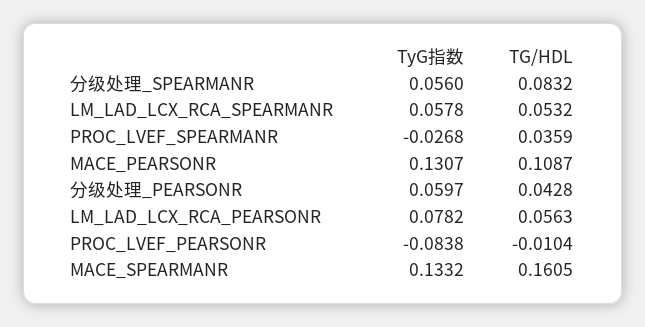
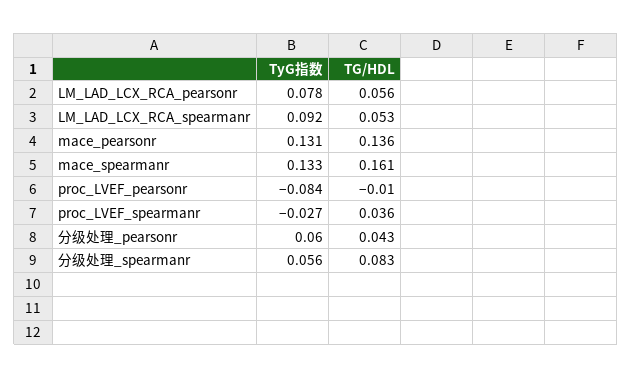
  {
    "TyG指数": {
      "分级处理_SPEARMANR": 0.056,
-     "LM_LAD_LCX_RCA_SPEARMANR": 0.0578,
+     "LM_LAD_LCX_RCA_SPEARMANR": 0.092,
      "PROC_LVEF_SPEARMANR": -0.0268,
      "MACE_PEARSONR": 0.1307,
      "分级处理_PEARSONR": 0.0597,
      "LM_LAD_LCX_RCA_PEARSONR": 0.0782,
      "PROC_LVEF_PEARSONR": -0.0838,
      "MACE_SPEARMANR": 0.1332
    },
    "TG/HDL": {
      "分级处理_SPEARMANR": 0.0832,
      "LM_LAD_LCX_RCA_SPEARMANR": 0.0532,
      "PROC_LVEF_SPEARMANR": 0.0359,
-     "MACE_PEARSONR": 0.1087,
+     "MACE_PEARSONR": 0.136,
      "分级处理_PEARSONR": 0.0428,
      "LM_LAD_LCX_RCA_PEARSONR": 0.0563,
      "PROC_LVEF_PEARSONR": -0.0104,
      "MACE_SPEARMANR": 0.1605
    }
  }

